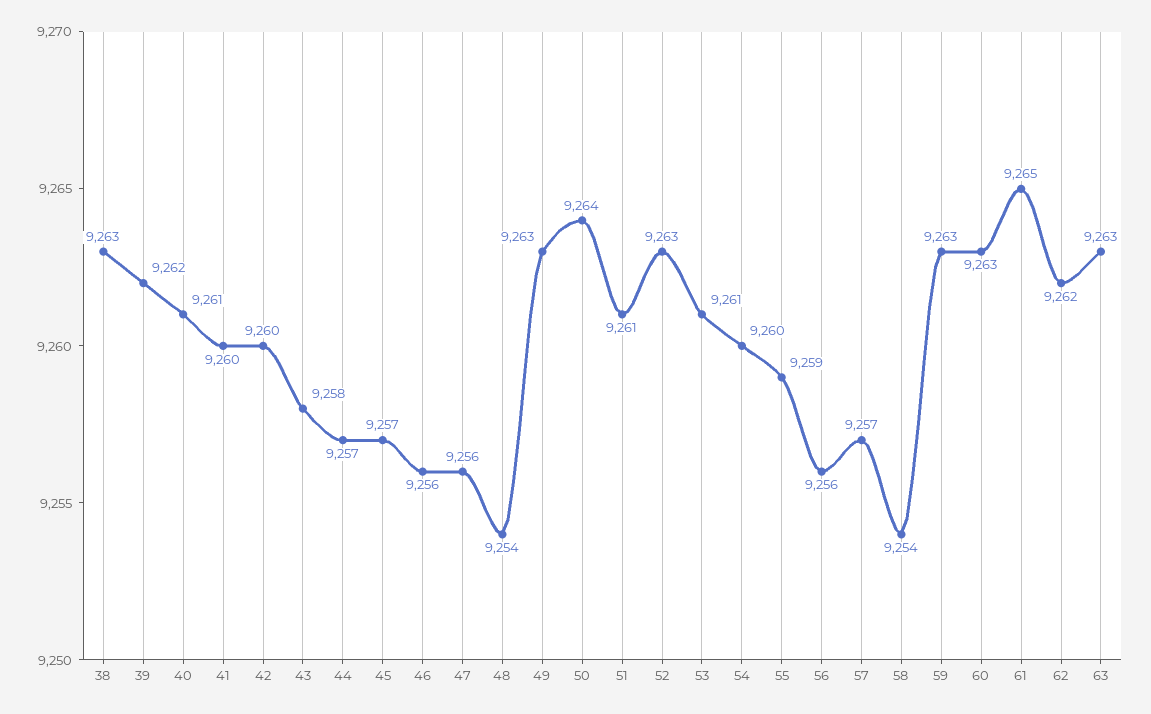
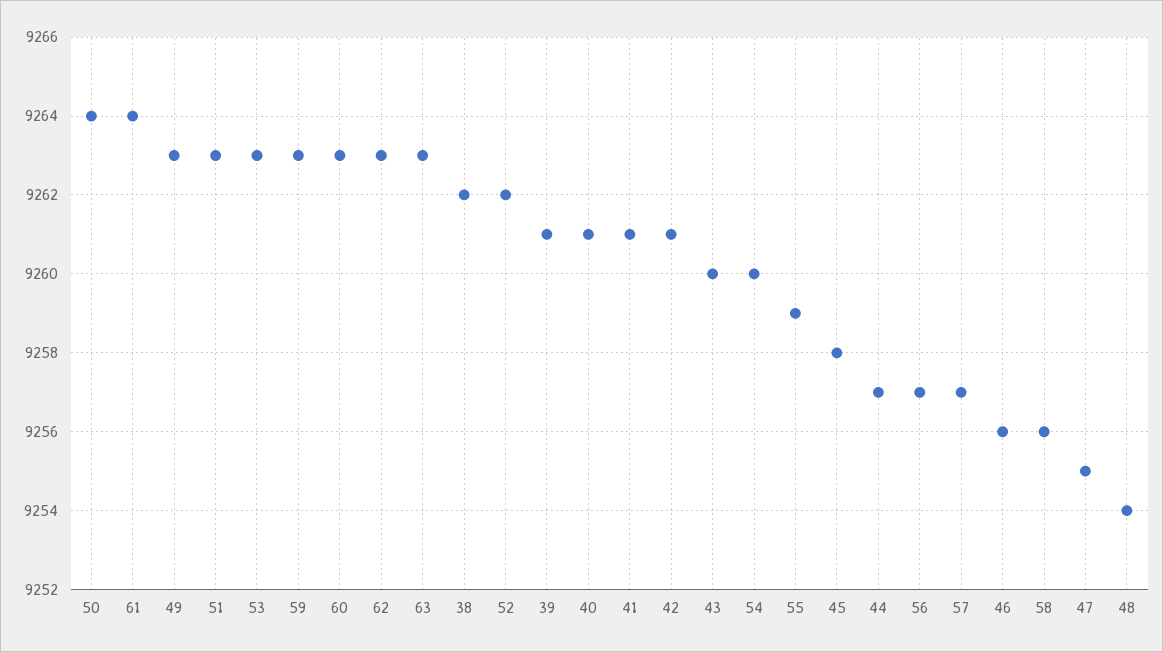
  {
-   "38": 9263,
+   "38": 9262,
-   "39": 9262,
+   "39": 9261,
    "40": 9261,
-   "41": 9260,
+   "41": 9261,
-   "42": 9260,
+   "42": 9261,
-   "43": 9258,
+   "43": 9260,
    "44": 9257,
-   "45": 9257,
+   "45": 9258,
    "46": 9256,
-   "47": 9256,
+   "47": 9255,
    "48": 9254,
    "49": 9263,
    "50": 9264,
-   "51": 9261,
+   "51": 9263,
-   "52": 9263,
+   "52": 9262,
-   "53": 9261,
+   "53": 9263,
    "54": 9260,
    "55": 9259,
-   "56": 9256,
+   "56": 9257,
    "57": 9257,
-   "58": 9254,
+   "58": 9256,
    "59": 9263,
    "60": 9263,
-   "61": 9265,
+   "61": 9264,
-   "62": 9262,
+   "62": 9263,
    "63": 9263
  }

